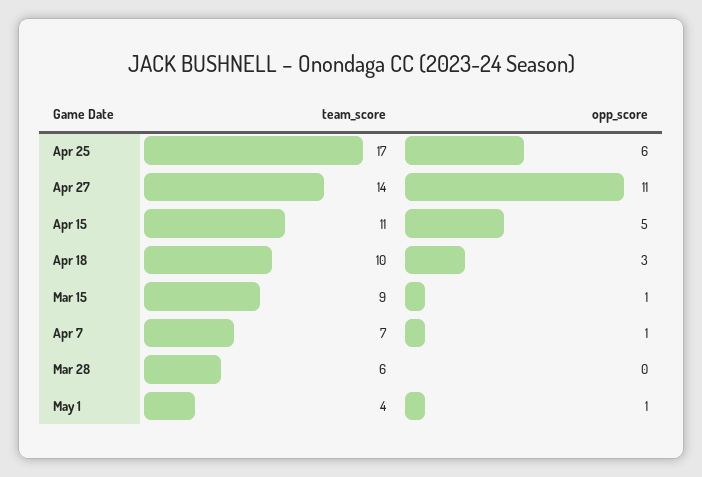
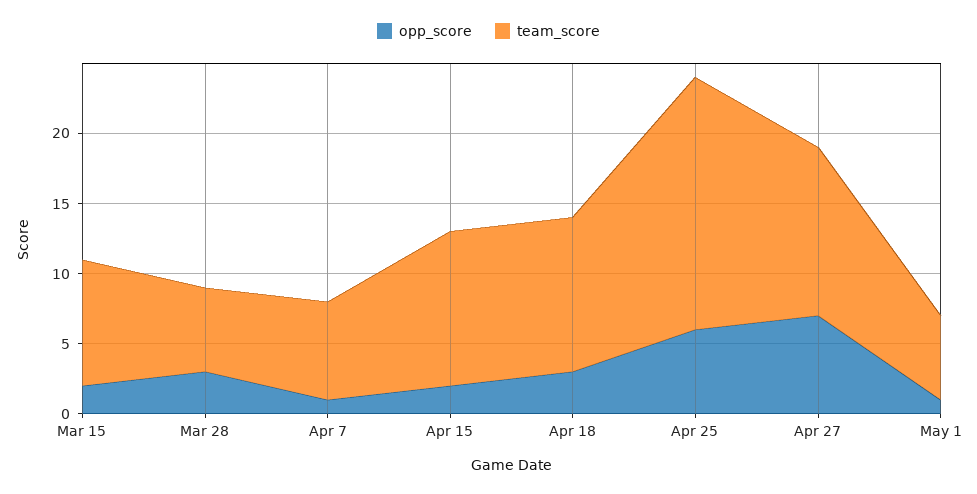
  {
    "team_score": {
-     "Apr 25": 17,
+     "Apr 25": 18,
-     "Apr 27": 14,
+     "Apr 27": 12,
      "Apr 15": 11,
-     "Apr 18": 10,
+     "Apr 18": 11,
      "Mar 15": 9,
      "Apr 7": 7,
      "Mar 28": 6,
-     "May 1": 4
+     "May 1": 6
    },
    "opp_score": {
      "Apr 25": 6,
-     "Apr 27": 11,
+     "Apr 27": 7,
-     "Apr 15": 5,
+     "Apr 15": 2,
      "Apr 18": 3,
-     "Mar 15": 1,
+     "Mar 15": 2,
      "Apr 7": 1,
-     "Mar 28": 0,
+     "Mar 28": 3,
      "May 1": 1
    }
  }

